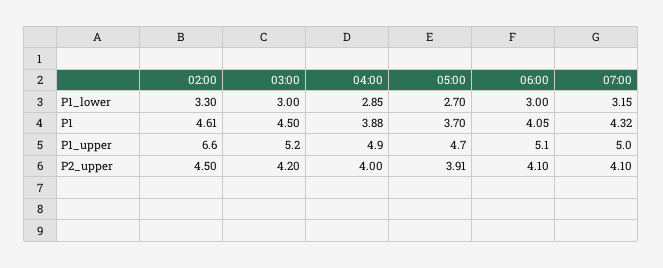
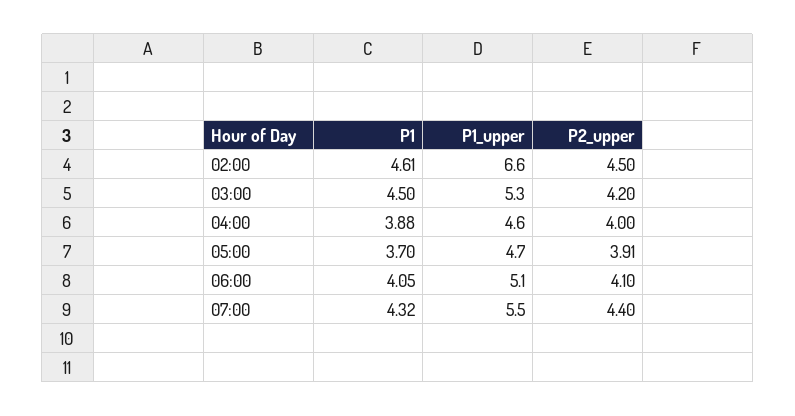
  {
    "02:00": {
-     "P1_lower": 3.3,
      "P1": 4.61,
      "P1_upper": 6.6,
      "P2_upper": 4.5
    },
    "03:00": {
-     "P1_lower": 3,
      "P1": 4.5,
-     "P1_upper": 5.2,
+     "P1_upper": 5.3,
      "P2_upper": 4.2
    },
    "04:00": {
-     "P1_lower": 2.85,
      "P1": 3.88,
-     "P1_upper": 4.9,
+     "P1_upper": 4.6,
      "P2_upper": 4
    },
    "05:00": {
-     "P1_lower": 2.7,
      "P1": 3.7,
      "P1_upper": 4.7,
      "P2_upper": 3.91
    },
    "06:00": {
-     "P1_lower": 3,
      "P1": 4.05,
      "P1_upper": 5.1,
      "P2_upper": 4.1
    },
    "07:00": {
-     "P1_lower": 3.15,
      "P1": 4.32,
-     "P1_upper": 5,
+     "P1_upper": 5.5,
-     "P2_upper": 4.1
+     "P2_upper": 4.4
    }
  }

